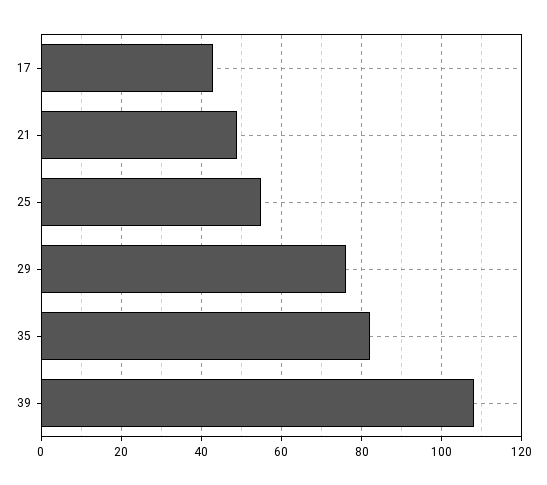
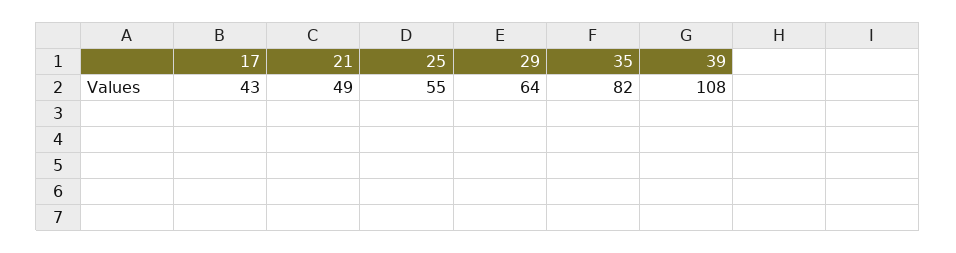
  {
    "17": 43,
    "21": 49,
    "25": 55,
-   "29": 75,
+   "29": 64,
    "35": 82,
    "39": 108
  }

